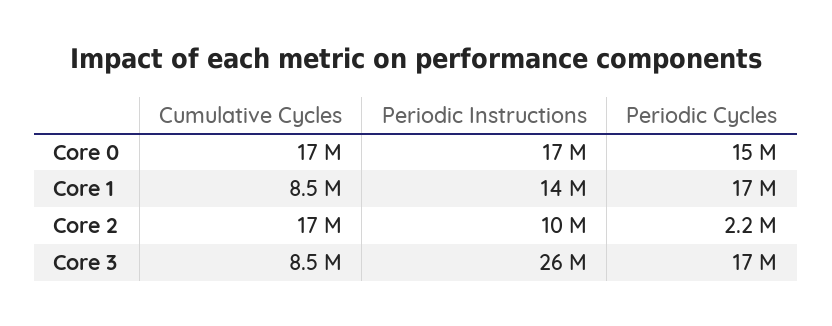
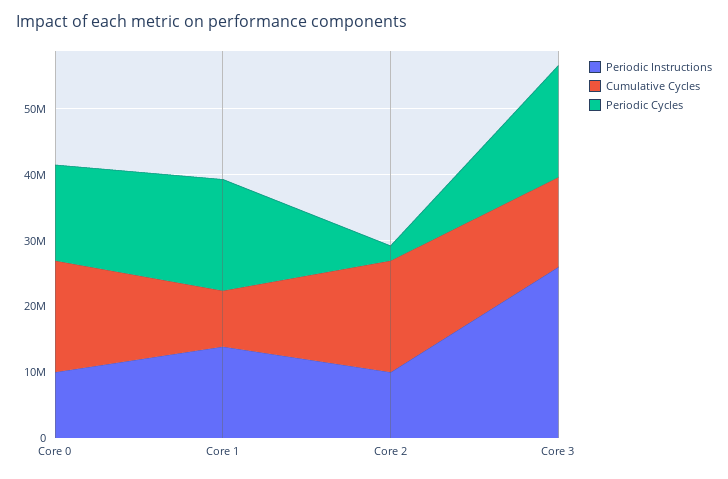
  {
    "Cumulative Cycles": {
      "Core 0": 17000000,
      "Core 1": 8500000,
      "Core 2": 17000000,
-     "Core 3": 8500000
+     "Core 3": 14000000
    },
    "Periodic Instructions": {
-     "Core 0": 17000000,
+     "Core 0": 10000000,
      "Core 1": 14000000,
      "Core 2": 10000000,
      "Core 3": 26000000
    },
    "Periodic Cycles": {
      "Core 0": 15000000,
      "Core 1": 17000000,
      "Core 2": 2200000,
      "Core 3": 17000000
    }
  }

